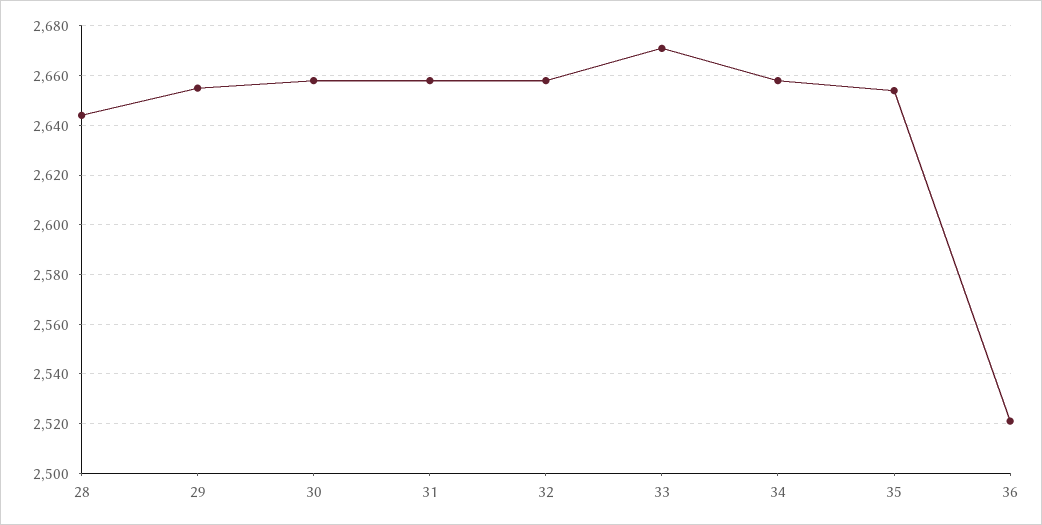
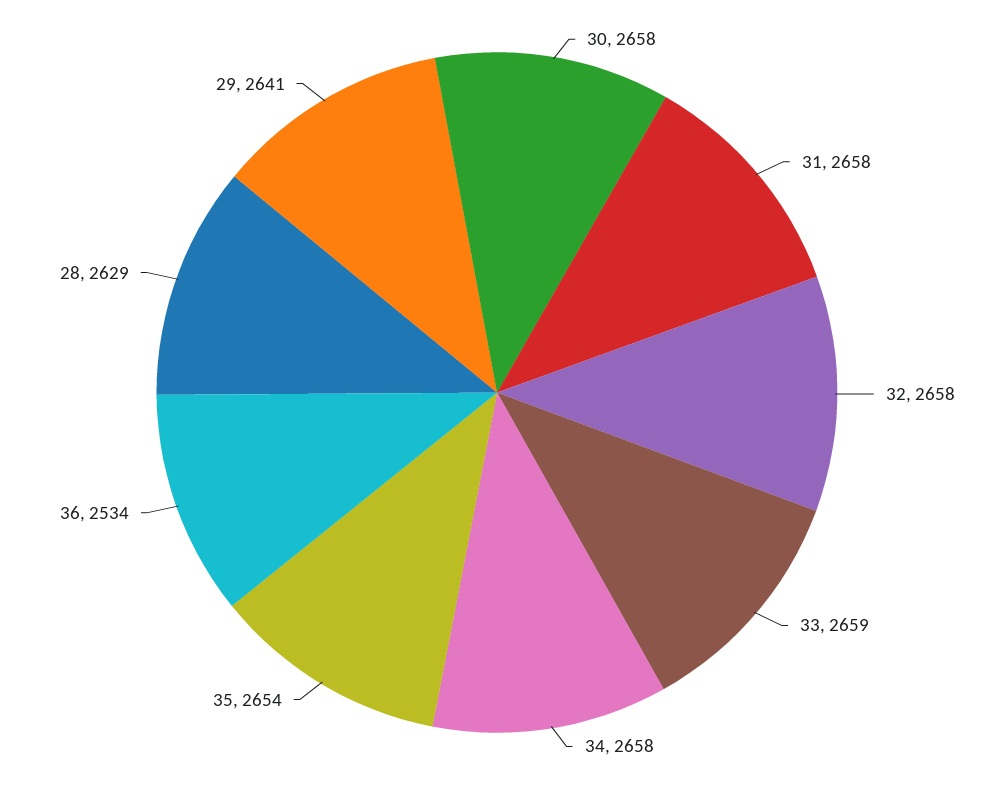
  {
-   "28": 2645,
+   "28": 2629,
-   "29": 2655,
+   "29": 2641,
    "30": 2658,
    "31": 2658,
    "32": 2658,
-   "33": 2670,
+   "33": 2659,
    "34": 2658,
    "35": 2654,
-   "36": 2520
+   "36": 2534
  }

